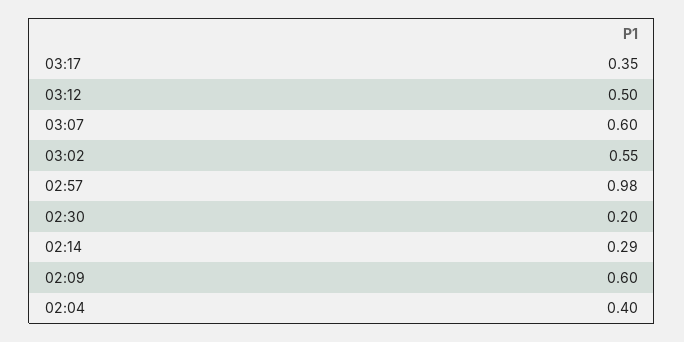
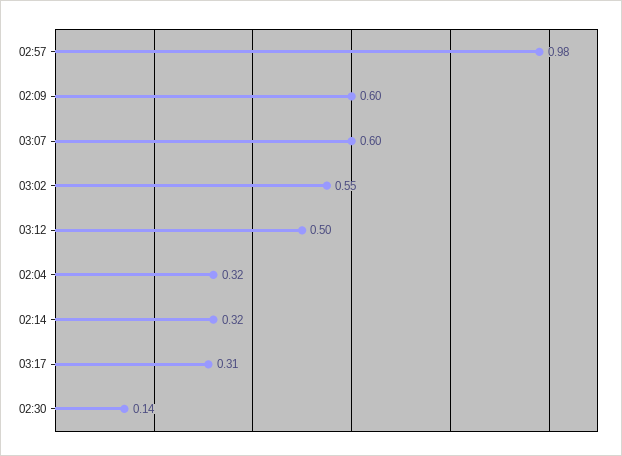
  {
-   "03:17": 0.35,
+   "03:17": 0.31,
    "03:12": 0.5,
    "03:07": 0.6,
    "03:02": 0.55,
    "02:57": 0.98,
-   "02:30": 0.2,
+   "02:30": 0.14,
-   "02:14": 0.29,
+   "02:14": 0.32,
    "02:09": 0.6,
-   "02:04": 0.4
+   "02:04": 0.32
  }

